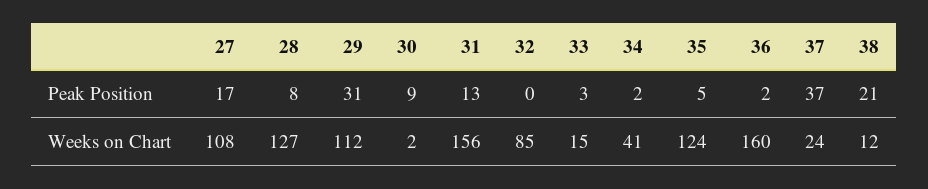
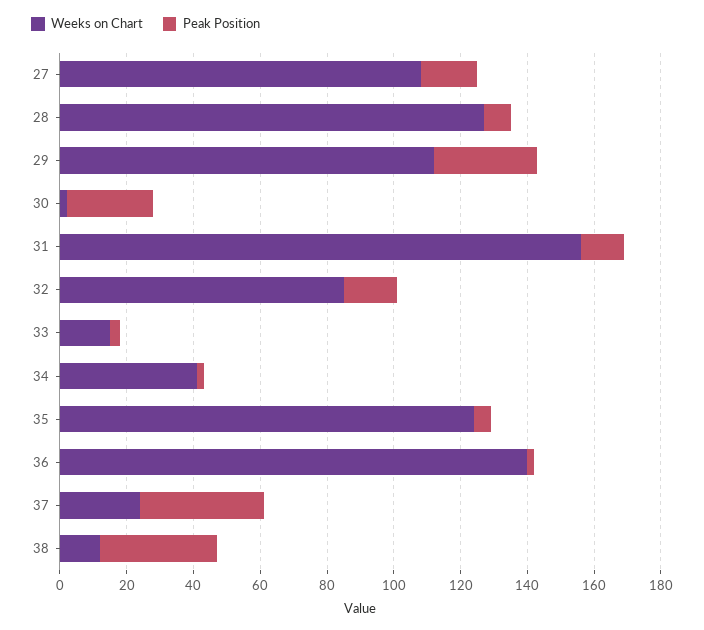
  {
    "Peak Position": {
      "27": 17,
      "28": 8,
      "29": 31,
-     "30": 9,
+     "30": 25,
      "31": 13,
-     "32": 0,
+     "32": 15,
      "33": 3,
      "34": 2,
      "35": 5,
      "36": 2,
      "37": 37,
-     "38": 21
+     "38": 35
    },
    "Weeks on Chart": {
      "27": 108,
      "28": 127,
      "29": 112,
      "30": 2,
      "31": 156,
      "32": 85,
      "33": 15,
      "34": 41,
      "35": 124,
-     "36": 160,
+     "36": 140,
      "37": 24,
      "38": 12
    }
  }

